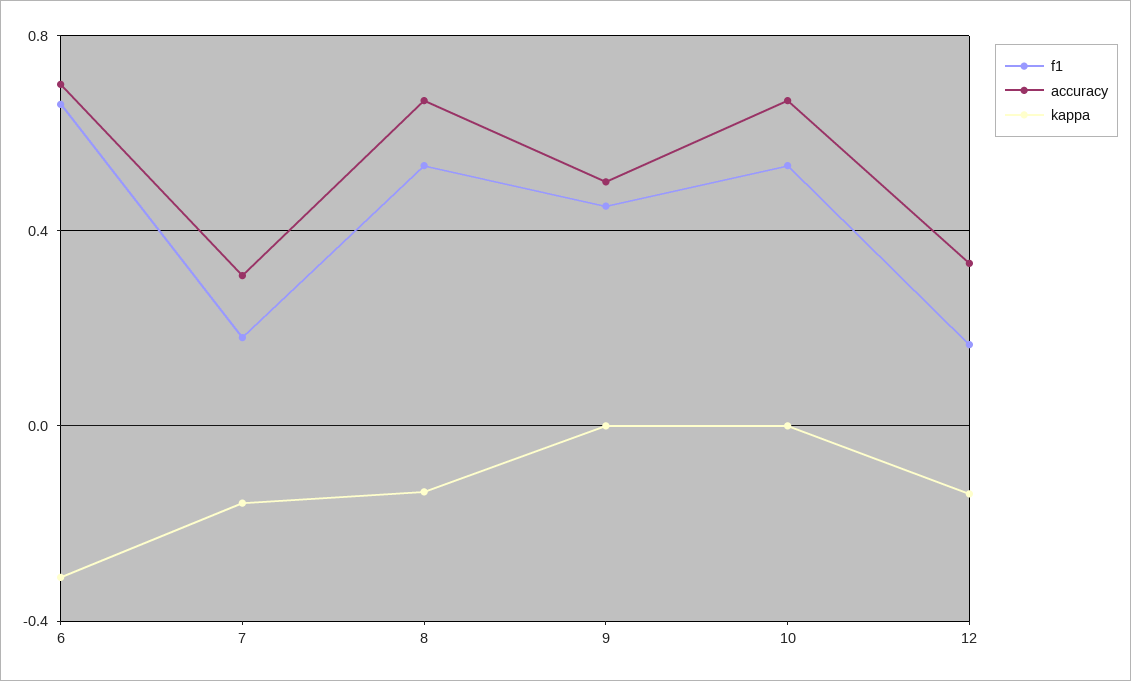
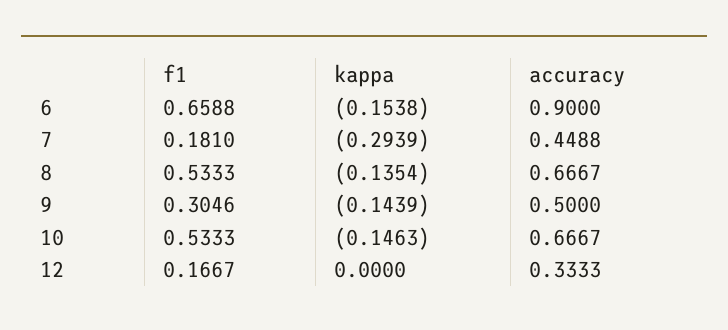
  {
    "f1": {
      "6": 0.6588,
      "7": 0.181,
      "8": 0.5333,
-     "9": 0.45,
+     "9": 0.3046,
      "10": 0.5333,
      "12": 0.1667
    },
    "accuracy": {
-     "6": 0.7,
+     "6": 0.9,
-     "7": 0.3,
+     "7": 0.4488,
      "8": 0.6667,
      "9": 0.5,
      "10": 0.6667,
      "12": 0.3333
    },
    "kappa": {
-     "6": -0.3,
+     "6": -0.1538,
-     "7": -0.15,
+     "7": -0.2939,
      "8": -0.1354,
-     "9": 0,
+     "9": -0.1439,
-     "10": 0,
+     "10": -0.1463,
-     "12": -0.15
+     "12": 0
    }
  }

